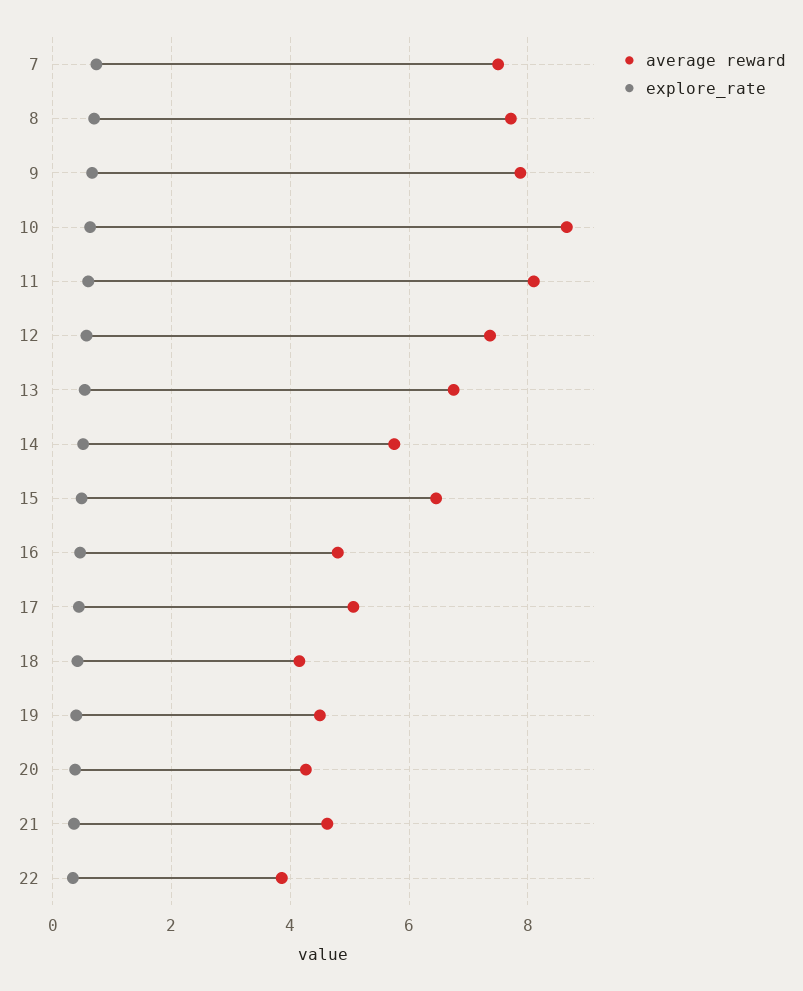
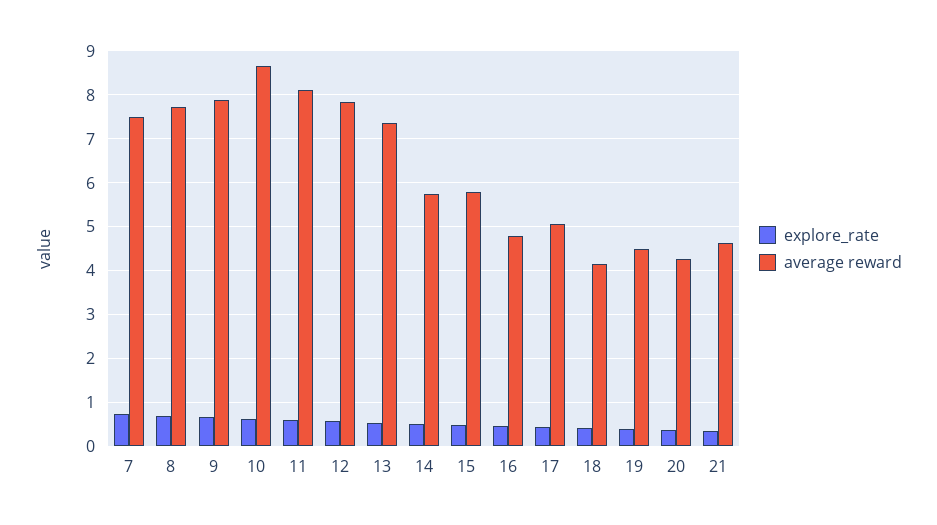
  {
    "average reward": {
      "7": 7.6,
      "8": 7.8,
      "9": 7.8,
      "10": 8.6,
      "11": 8.2,
-     "12": 7.4,
+     "12": 7.8,
-     "13": 6.8,
+     "13": 7.4,
      "14": 5.8,
-     "15": 6.4,
+     "15": 5.8,
      "16": 4.8,
      "17": 5,
      "18": 4.2,
      "19": 4.6,
      "20": 4.2,
-     "21": 4.6,
+     "21": 4.6
-     "22": 3.8
    },
    "explore_rate": {
      "7": 0.8,
      "8": 0.6,
      "9": 0.6,
      "10": 0.6,
      "11": 0.6,
      "12": 0.6,
      "13": 0.6,
      "14": 0.6,
      "15": 0.4,
      "16": 0.4,
      "17": 0.4,
      "18": 0.4,
      "19": 0.4,
      "20": 0.4,
-     "21": 0.4,
+     "21": 0.4
-     "22": 0.4
    }
  }

